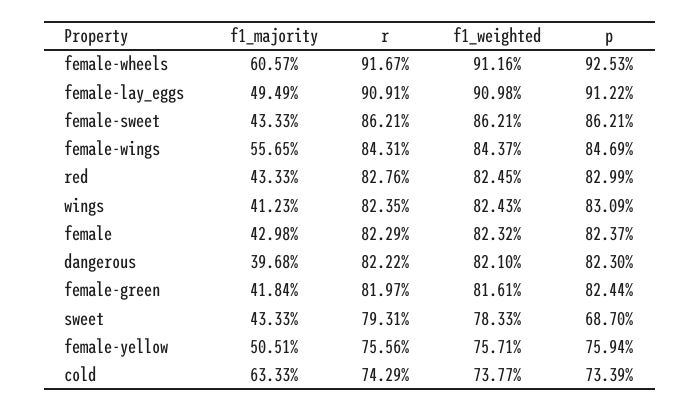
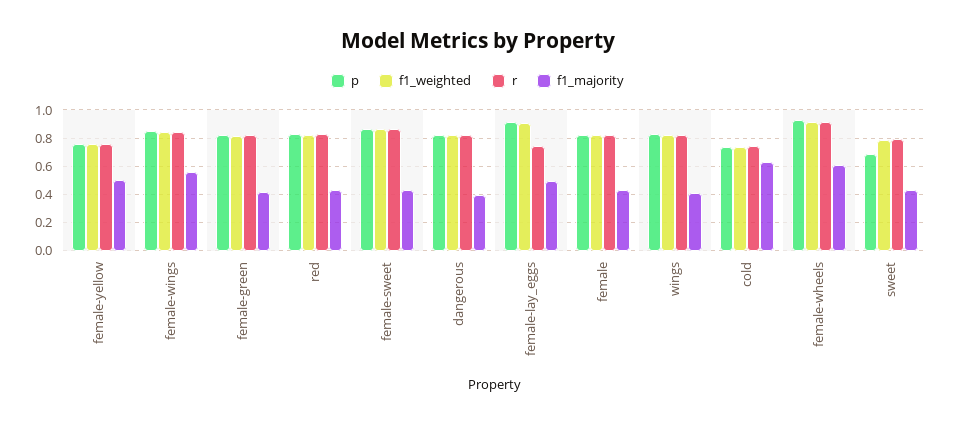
  {
    "f1_majority": {
      "female-wheels": 0.6057,
      "female-lay_eggs": 0.4949,
      "female-sweet": 0.4333,
      "female-wings": 0.5565,
      "red": 0.4333,
      "wings": 0.4123,
      "female": 0.4298,
      "dangerous": 0.3968,
      "female-green": 0.4184,
      "sweet": 0.4333,
      "female-yellow": 0.5051,
      "cold": 0.6333
    },
    "r": {
      "female-wheels": 0.9167,
-     "female-lay_eggs": 0.9091,
+     "female-lay_eggs": 0.75,
      "female-sweet": 0.8621,
      "female-wings": 0.8431,
      "red": 0.8276,
      "wings": 0.8235,
      "female": 0.8229,
      "dangerous": 0.8222,
      "female-green": 0.8197,
      "sweet": 0.7931,
      "female-yellow": 0.7556,
      "cold": 0.7429
    },
    "f1_weighted": {
      "female-wheels": 0.9116,
      "female-lay_eggs": 0.9098,
      "female-sweet": 0.8621,
      "female-wings": 0.8437,
      "red": 0.8245,
      "wings": 0.8243,
      "female": 0.8232,
      "dangerous": 0.821,
      "female-green": 0.8161,
      "sweet": 0.7833,
      "female-yellow": 0.7571,
      "cold": 0.7377
    },
    "p": {
      "female-wheels": 0.9253,
      "female-lay_eggs": 0.9122,
      "female-sweet": 0.8621,
      "female-wings": 0.8469,
      "red": 0.8299,
      "wings": 0.8309,
      "female": 0.8237,
      "dangerous": 0.823,
      "female-green": 0.8244,
      "sweet": 0.687,
      "female-yellow": 0.7594,
      "cold": 0.7339
    }
  }

